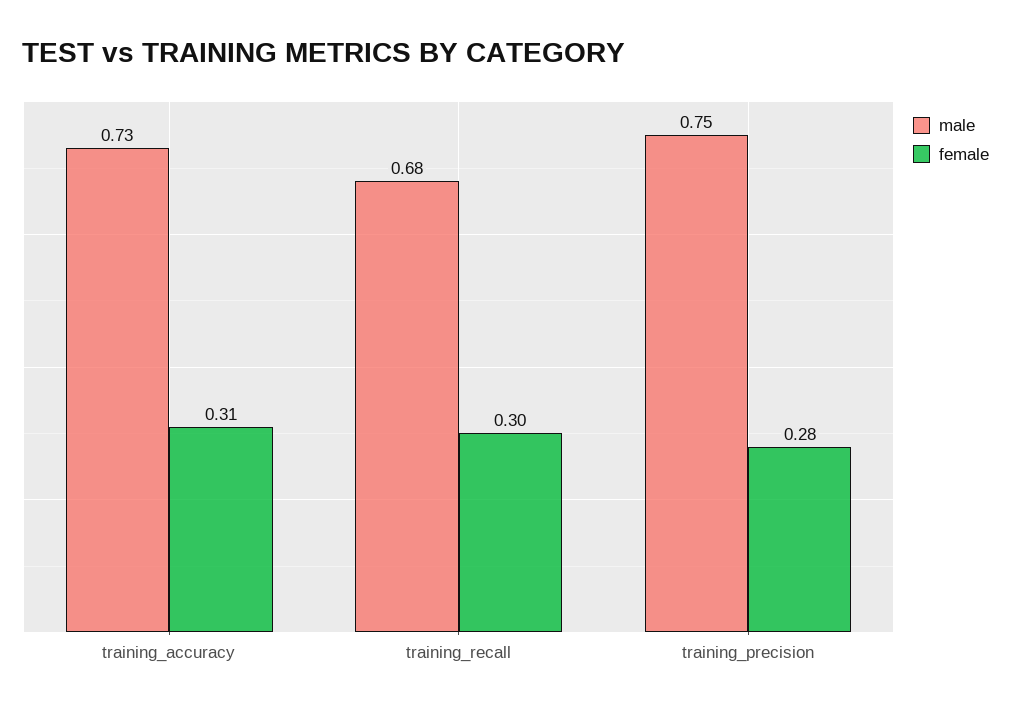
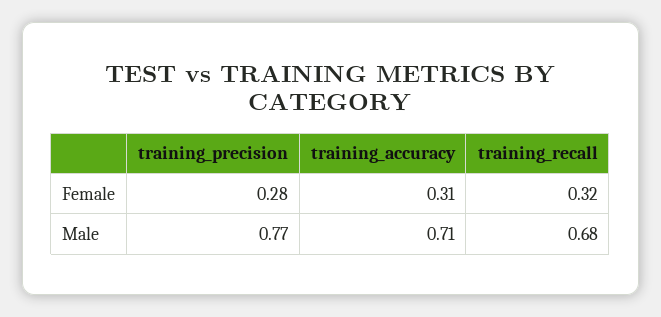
  {
    "male": {
-     "training_accuracy": 0.73,
+     "training_accuracy": 0.71,
      "training_recall": 0.68,
-     "training_precision": 0.75
+     "training_precision": 0.77
    },
    "female": {
      "training_accuracy": 0.31,
-     "training_recall": 0.3,
+     "training_recall": 0.32,
      "training_precision": 0.28
    }
  }

